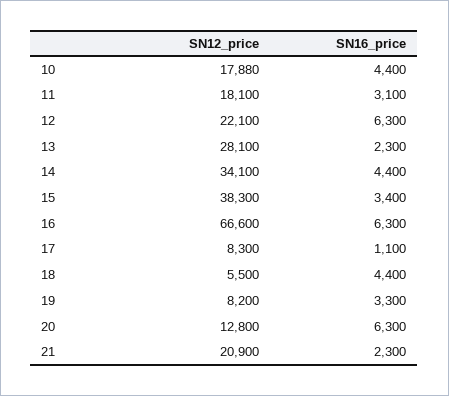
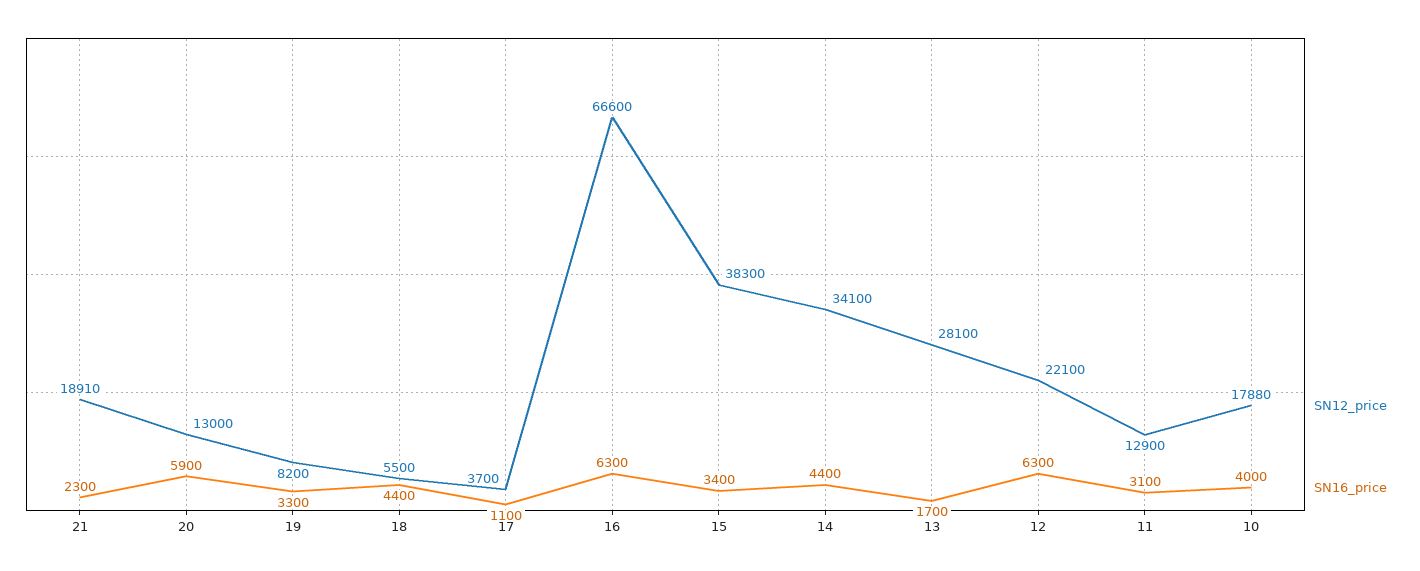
  {
    "SN12_price": {
      "10": 17880,
-     "11": 18100,
+     "11": 12900,
      "12": 22100,
      "13": 28100,
      "14": 34100,
      "15": 38300,
      "16": 66600,
-     "17": 8300,
+     "17": 3700,
      "18": 5500,
      "19": 8200,
-     "20": 12800,
+     "20": 13000,
-     "21": 20900
+     "21": 18910
    },
    "SN16_price": {
-     "10": 4400,
+     "10": 4000,
      "11": 3100,
      "12": 6300,
-     "13": 2300,
+     "13": 1700,
      "14": 4400,
      "15": 3400,
      "16": 6300,
      "17": 1100,
      "18": 4400,
      "19": 3300,
-     "20": 6300,
+     "20": 5900,
      "21": 2300
    }
  }

